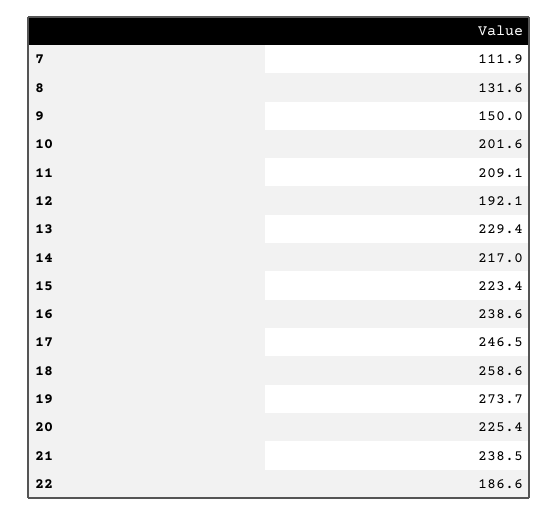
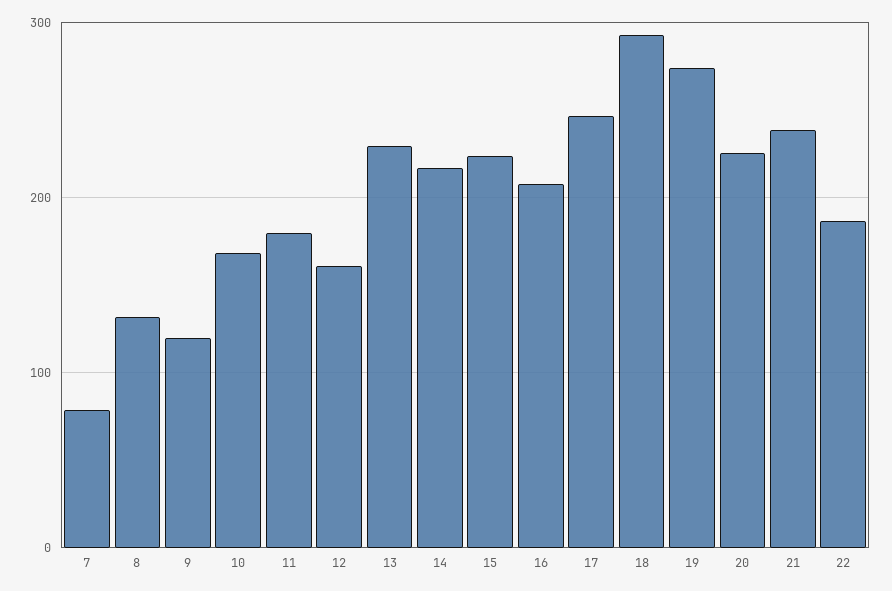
  {
-   "7": 111.9,
+   "7": 80,
    "8": 131.6,
-   "9": 150,
+   "9": 120,
-   "10": 201.6,
+   "10": 170,
-   "11": 209.1,
+   "11": 180,
-   "12": 192.1,
+   "12": 160,
    "13": 229.4,
    "14": 217,
    "15": 223.4,
-   "16": 238.6,
+   "16": 210,
    "17": 246.5,
-   "18": 258.6,
+   "18": 290,
    "19": 273.7,
    "20": 225.4,
    "21": 238.5,
    "22": 186.6
  }

